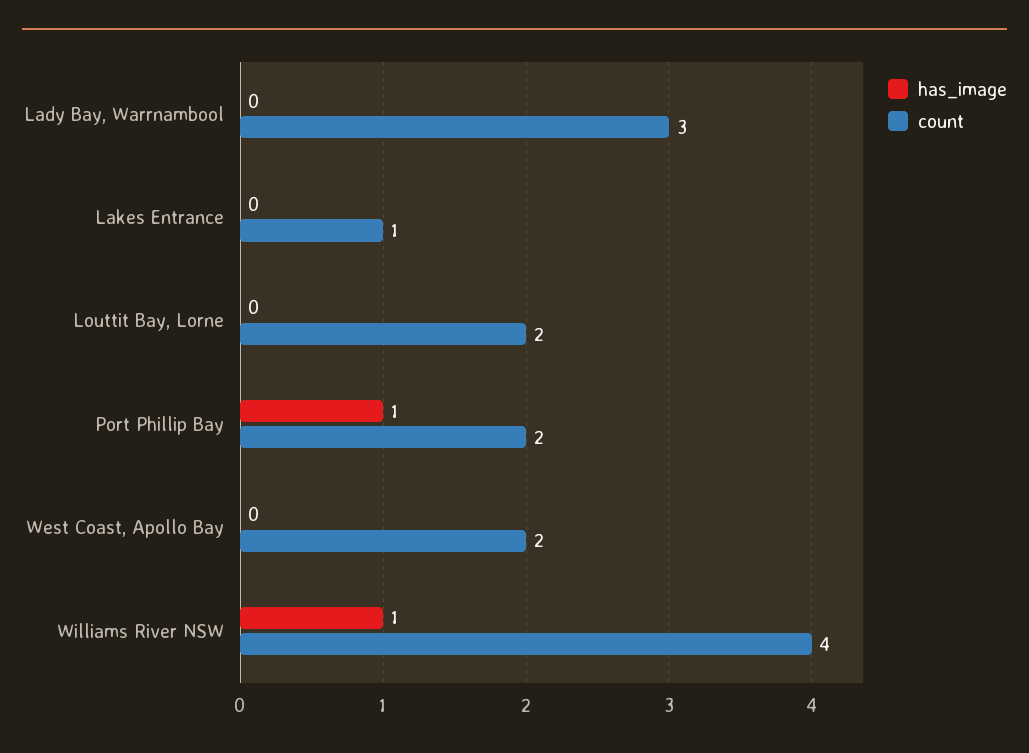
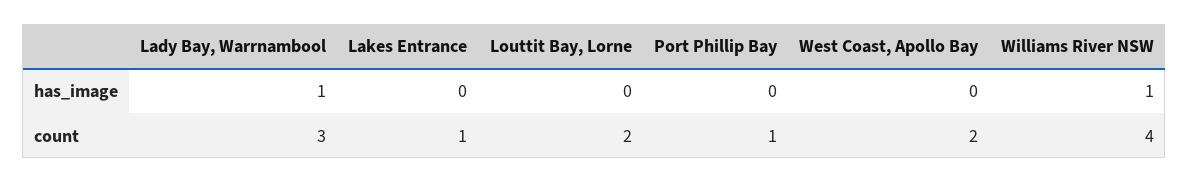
  {
    "has_image": {
-     "Lady Bay, Warrnambool": 0,
+     "Lady Bay, Warrnambool": 1,
      "Lakes Entrance": 0,
      "Louttit Bay, Lorne": 0,
-     "Port Phillip Bay": 1,
+     "Port Phillip Bay": 0,
      "West Coast, Apollo Bay": 0,
      "Williams River NSW": 1
    },
    "count": {
      "Lady Bay, Warrnambool": 3,
      "Lakes Entrance": 1,
      "Louttit Bay, Lorne": 2,
-     "Port Phillip Bay": 2,
+     "Port Phillip Bay": 1,
      "West Coast, Apollo Bay": 2,
      "Williams River NSW": 4
    }
  }

